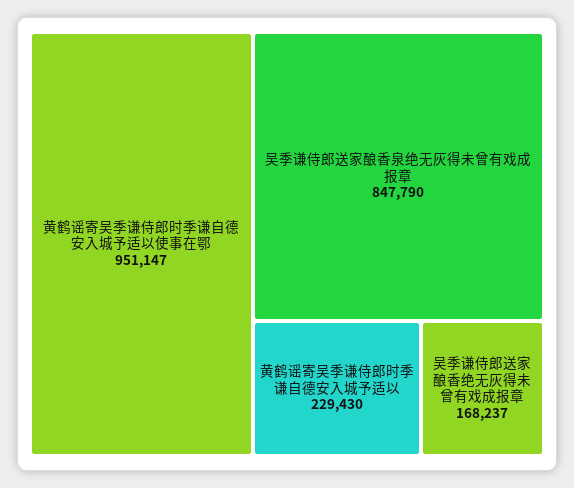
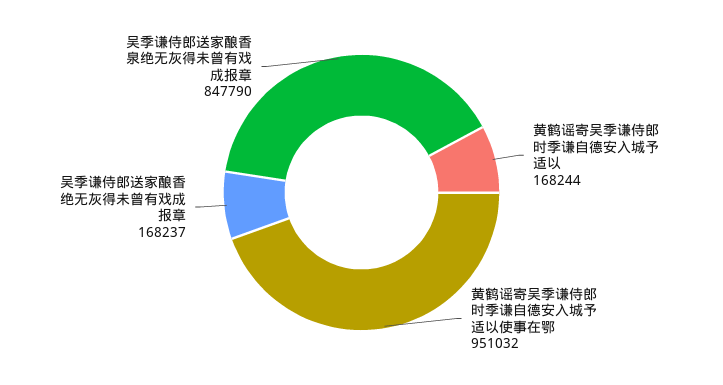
  {
-   "黄鹤谣寄吴季谦侍郎时季谦自德安入城予适以使事在鄂": 951147,
+   "黄鹤谣寄吴季谦侍郎时季谦自德安入城予适以使事在鄂": 951032,
    "吴季谦侍郎送家酿香泉绝无灰得未曾有戏成报章": 847790,
-   "黄鹤谣寄吴季谦侍郎时季谦自德安入城予适以": 229430,
+   "黄鹤谣寄吴季谦侍郎时季谦自德安入城予适以": 168244,
    "吴季谦侍郎送家酿香绝无灰得未曾有戏成报章": 168237
  }

